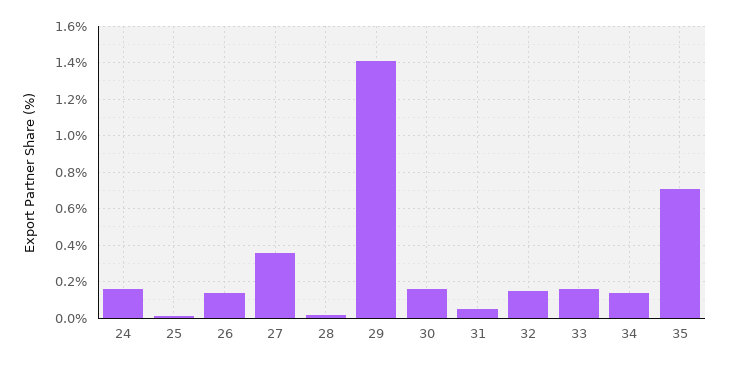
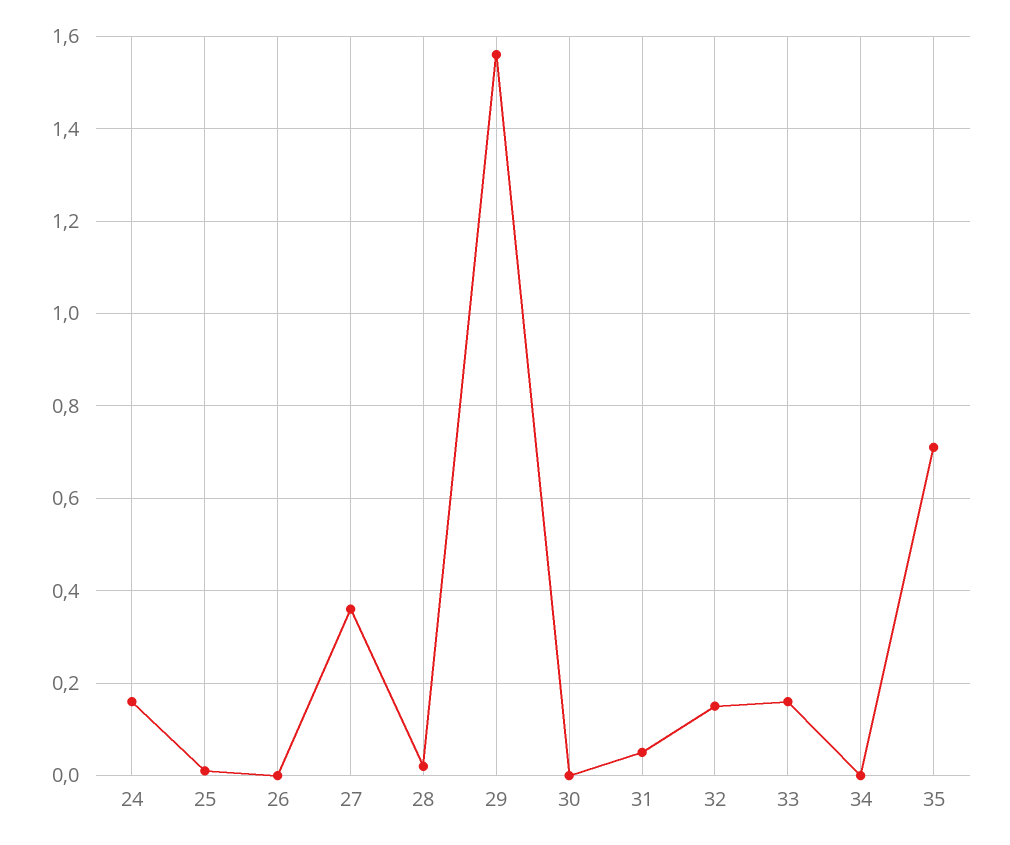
  {
    "24": 0.15,
    "25": 0,
-   "26": 0.15,
+   "26": 0,
    "27": 0.35,
    "28": 0,
-   "29": 1.4,
+   "29": 1.55,
-   "30": 0.15,
+   "30": 0,
    "31": 0.05,
    "32": 0.15,
    "33": 0.15,
-   "34": 0.15,
+   "34": 0,
    "35": 0.7
  }

